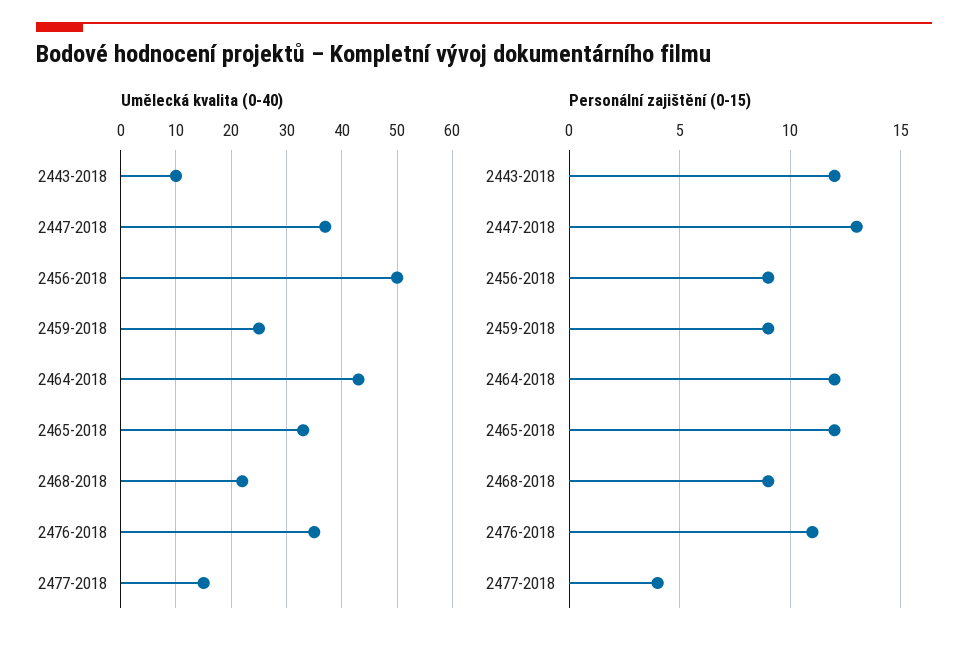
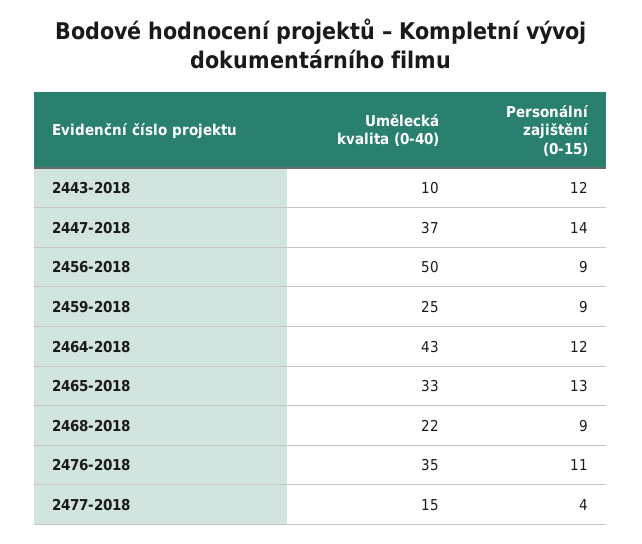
  {
    "Umělecká kvalita (0-40)": {
      "2443-2018": 10,
      "2447-2018": 37,
      "2456-2018": 50,
      "2459-2018": 25,
      "2464-2018": 43,
      "2465-2018": 33,
      "2468-2018": 22,
      "2476-2018": 35,
      "2477-2018": 15
    },
    "Personální zajištění (0-15)": {
      "2443-2018": 12,
-     "2447-2018": 13,
+     "2447-2018": 14,
      "2456-2018": 9,
      "2459-2018": 9,
      "2464-2018": 12,
-     "2465-2018": 12,
+     "2465-2018": 13,
      "2468-2018": 9,
      "2476-2018": 11,
      "2477-2018": 4
    }
  }

